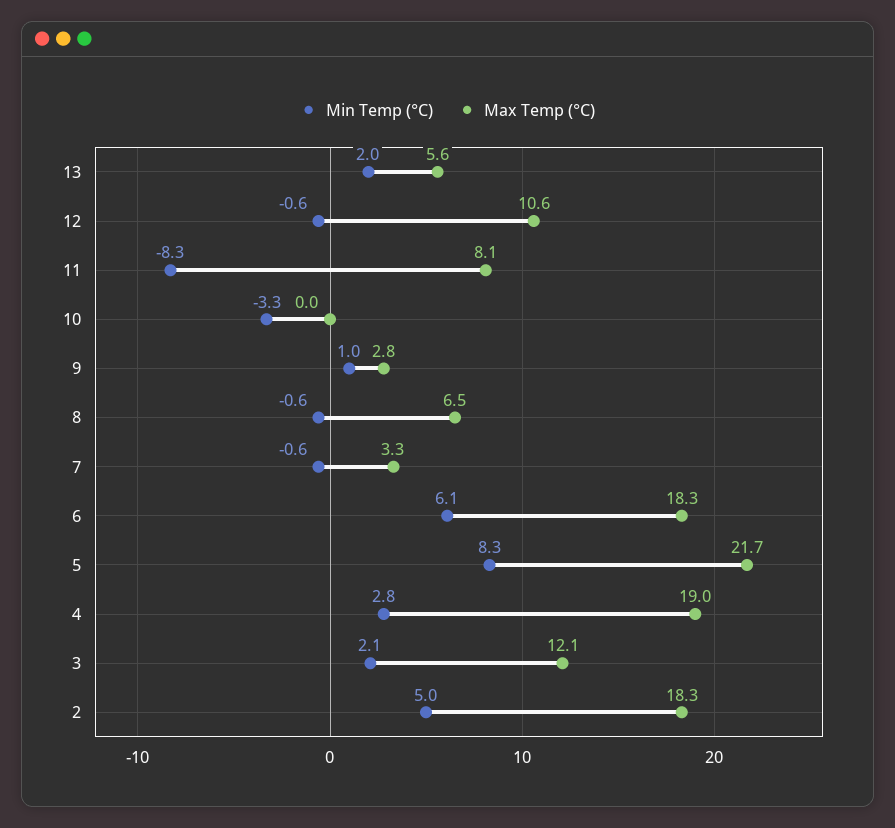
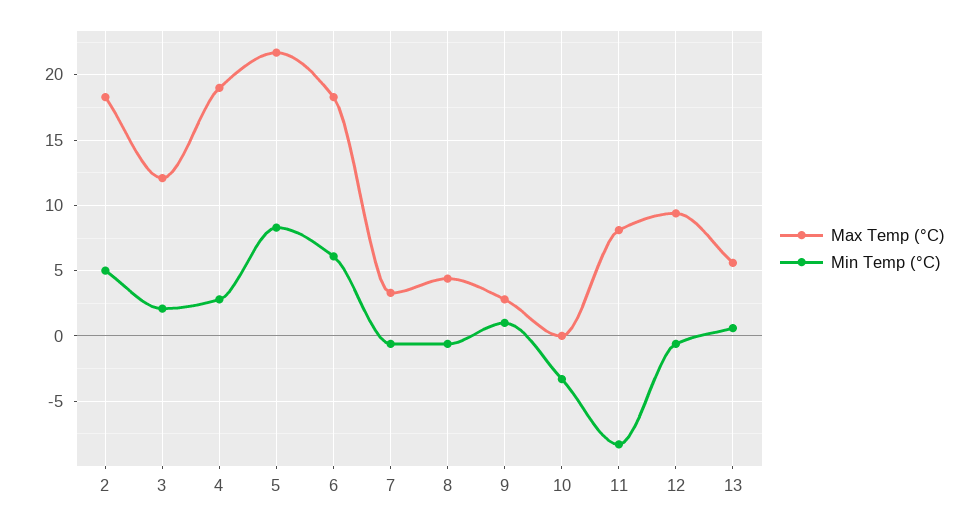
  {
    "Min Temp (°C)": {
-     "13": 2,
+     "13": 0.5,
      "12": -0.6,
      "11": -8.3,
      "10": -3.3,
      "9": 1,
      "8": -0.6,
      "7": -0.6,
      "6": 6.1,
      "5": 8.3,
      "4": 2.8,
      "3": 2.1,
      "2": 5
    },
    "Max Temp (°C)": {
      "13": 5.6,
-     "12": 10.6,
+     "12": 9.5,
      "11": 8.1,
      "10": 0,
      "9": 2.8,
-     "8": 6.5,
+     "8": 4.5,
      "7": 3.3,
      "6": 18.3,
      "5": 21.7,
      "4": 19,
      "3": 12.1,
      "2": 18.3
    }
  }

